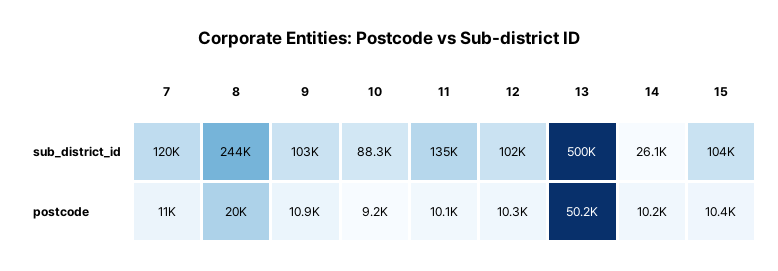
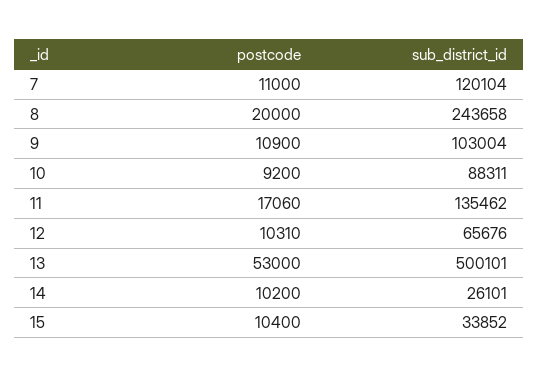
  {
    "7": {
      "sub_district_id": 120104,
      "postcode": 11000
    },
    "8": {
      "sub_district_id": 243658,
      "postcode": 20000
    },
    "9": {
      "sub_district_id": 103004,
      "postcode": 10900
    },
    "10": {
      "sub_district_id": 88311,
      "postcode": 9200
    },
    "11": {
      "sub_district_id": 135462,
-     "postcode": 10100
+     "postcode": 17060
    },
    "12": {
-     "sub_district_id": 102000,
+     "sub_district_id": 65676,
      "postcode": 10310
    },
    "13": {
      "sub_district_id": 500101,
-     "postcode": 50200
+     "postcode": 53000
    },
    "14": {
      "sub_district_id": 26101,
      "postcode": 10200
    },
    "15": {
-     "sub_district_id": 104000,
+     "sub_district_id": 33852,
      "postcode": 10400
    }
  }

